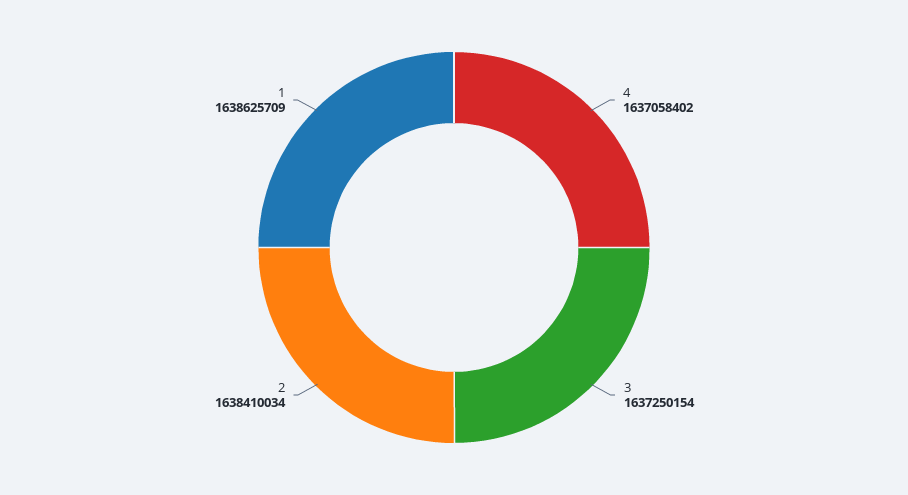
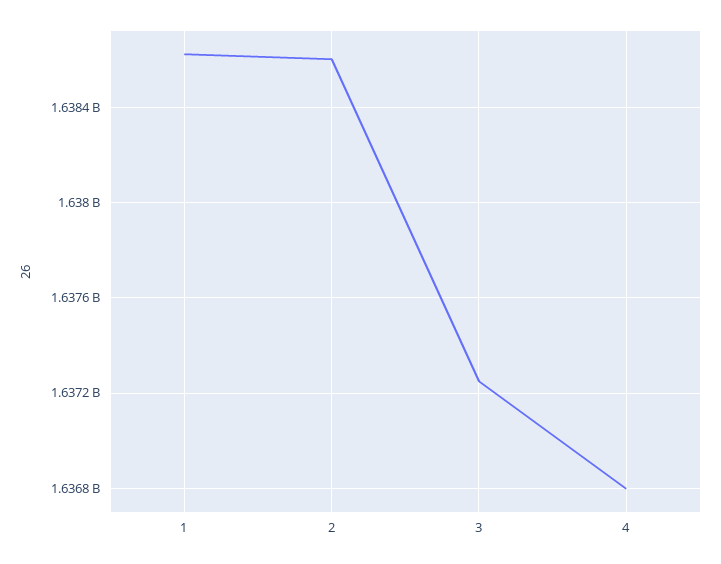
  {
-   "4": 1637058402,
+   "4": 1636800000,
    "3": 1637250154,
-   "2": 1638410034,
+   "2": 1638600000,
    "1": 1638625709
  }

